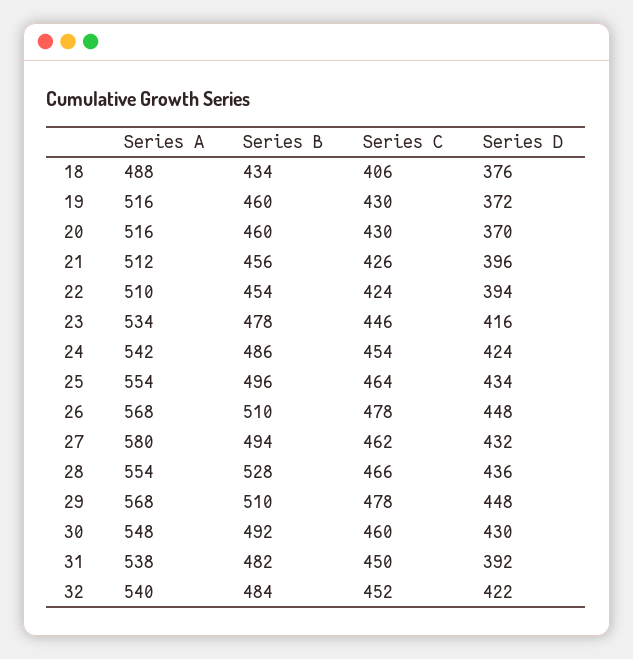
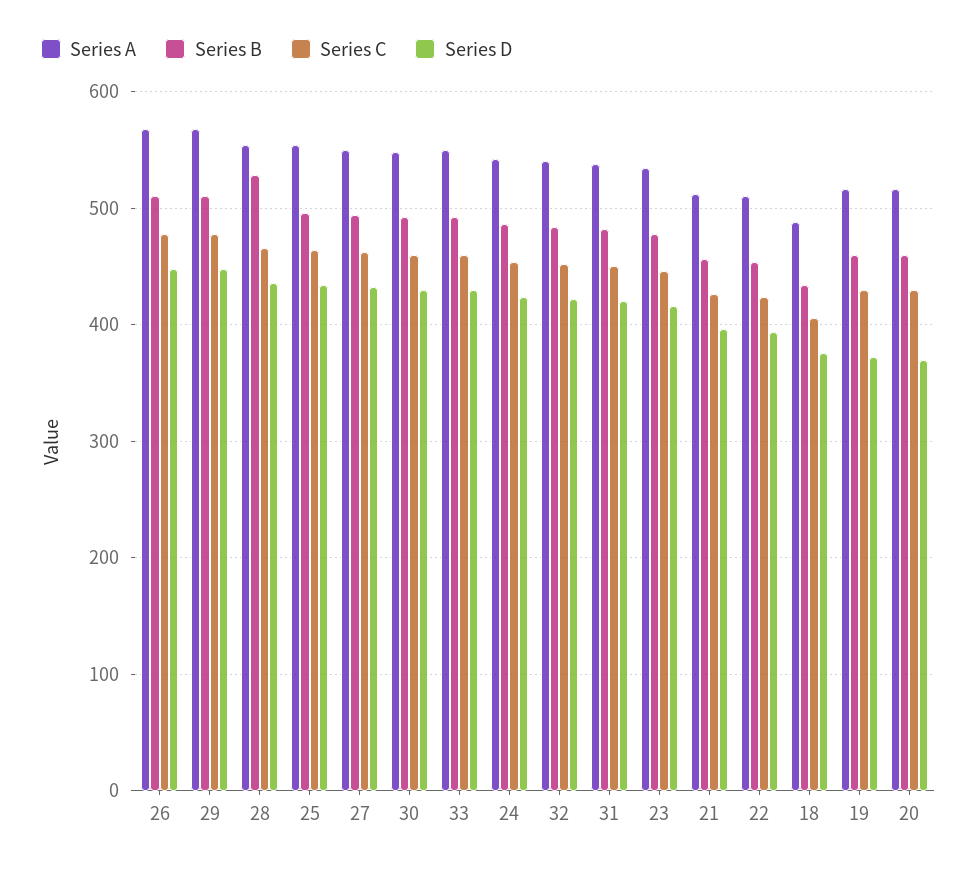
  {
    "Series A": {
      "18": 488,
      "19": 516,
      "20": 516,
      "21": 512,
      "22": 510,
      "23": 534,
      "24": 542,
      "25": 554,
      "26": 568,
-     "27": 580,
+     "27": 550,
      "28": 554,
      "29": 568,
      "30": 548,
      "31": 538,
-     "32": 540
+     "32": 540,
+     "33": 550
    },
    "Series B": {
      "18": 434,
      "19": 460,
      "20": 460,
      "21": 456,
      "22": 454,
      "23": 478,
      "24": 486,
      "25": 496,
      "26": 510,
      "27": 494,
      "28": 528,
      "29": 510,
      "30": 492,
      "31": 482,
-     "32": 484
+     "32": 484,
+     "33": 490
    },
    "Series C": {
      "18": 406,
      "19": 430,
      "20": 430,
      "21": 426,
      "22": 424,
      "23": 446,
      "24": 454,
      "25": 464,
      "26": 478,
      "27": 462,
      "28": 466,
      "29": 478,
      "30": 460,
      "31": 450,
-     "32": 452
+     "32": 452,
+     "33": 460
    },
    "Series D": {
      "18": 376,
      "19": 372,
      "20": 370,
      "21": 396,
      "22": 394,
      "23": 416,
      "24": 424,
      "25": 434,
      "26": 448,
      "27": 432,
      "28": 436,
      "29": 448,
      "30": 430,
-     "31": 392,
+     "31": 420,
-     "32": 422
+     "32": 422,
+     "33": 430
    }
  }

